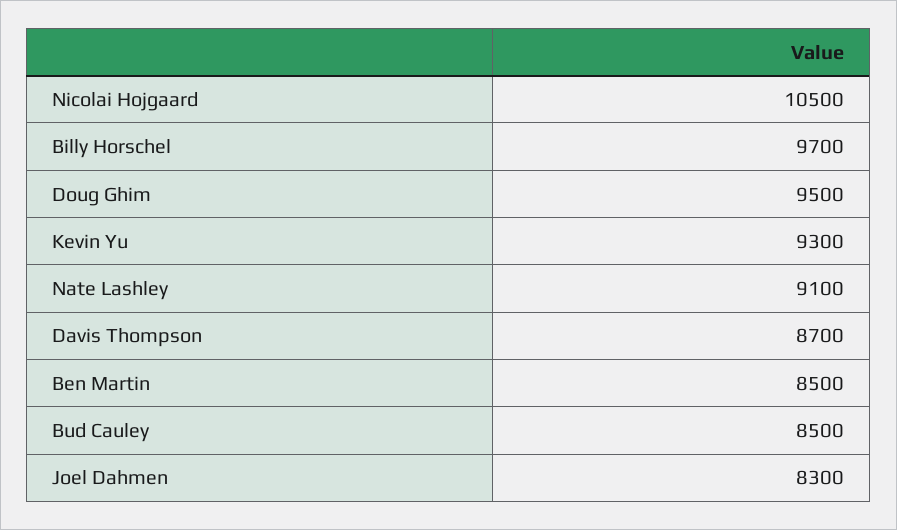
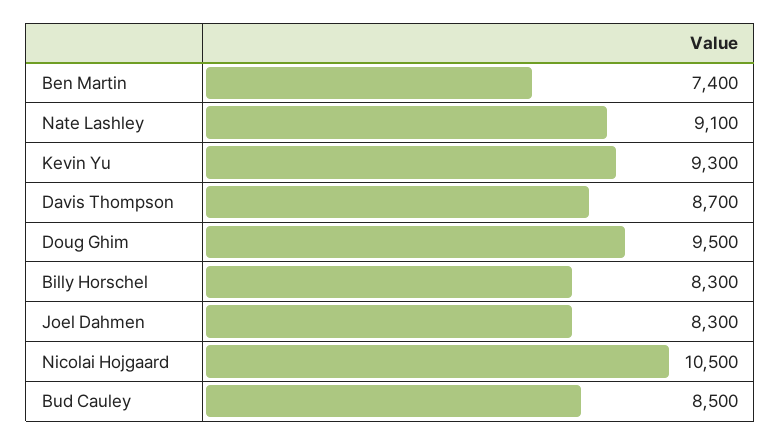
  {
    "Nicolai Hojgaard": 10500,
-   "Billy Horschel": 9700,
+   "Billy Horschel": 8300,
    "Doug Ghim": 9500,
    "Kevin Yu": 9300,
    "Nate Lashley": 9100,
    "Davis Thompson": 8700,
-   "Ben Martin": 8500,
+   "Ben Martin": 7400,
    "Bud Cauley": 8500,
    "Joel Dahmen": 8300
  }

